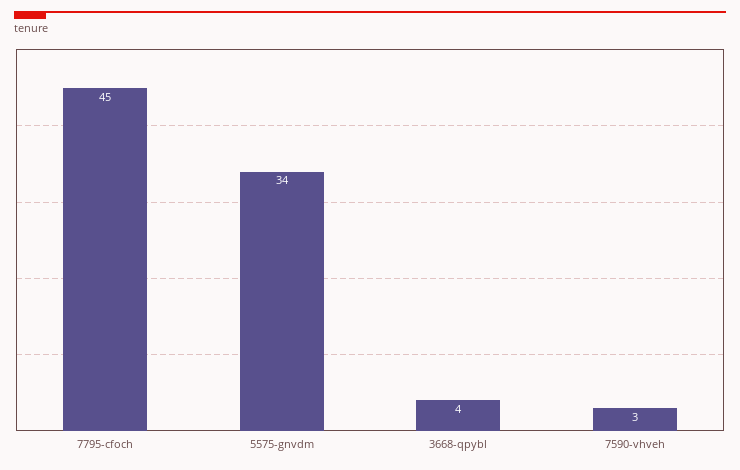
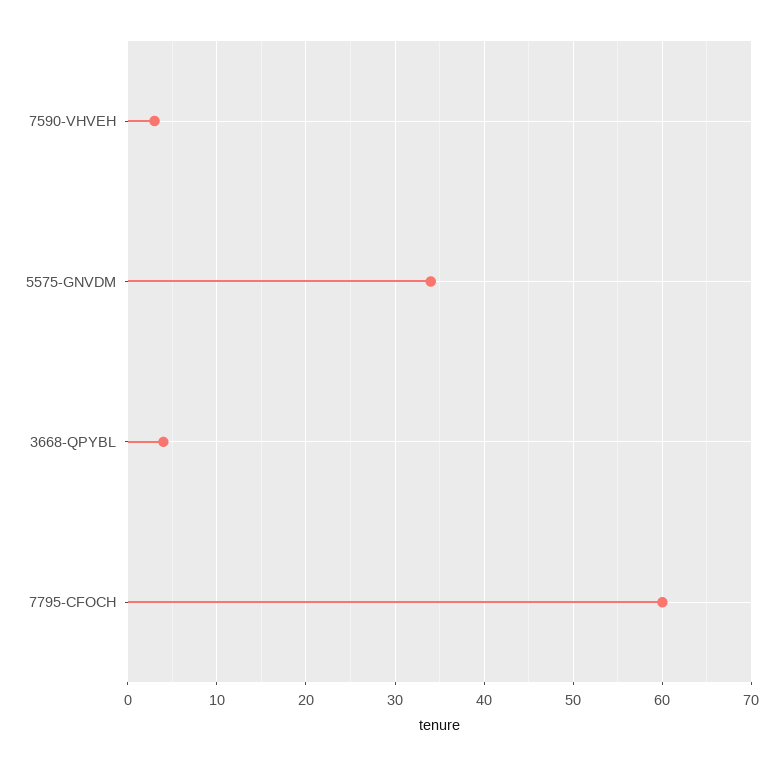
  {
-   "7795-cfoch": 45,
+   "7795-cfoch": 60,
    "5575-gnvdm": 34,
    "3668-qpybl": 4,
    "7590-vhveh": 3
  }

